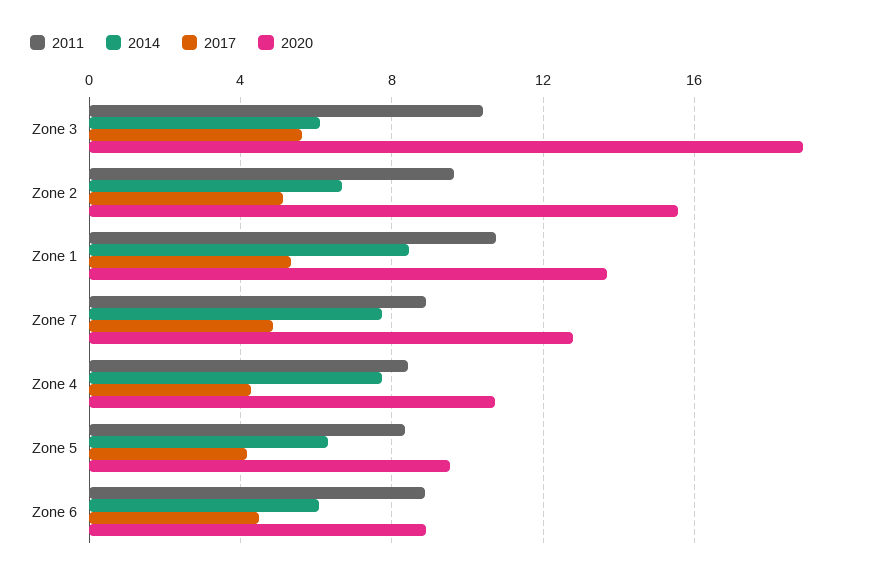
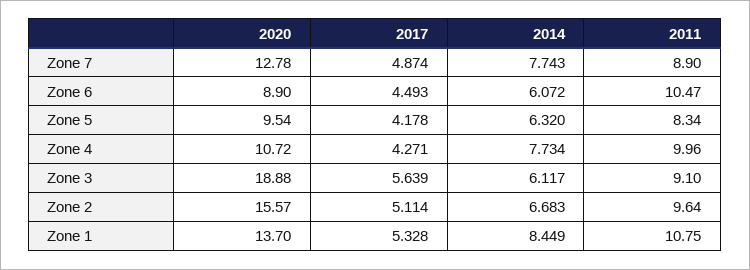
  {
    "2011": {
-     "Zone 3": 10.5,
+     "Zone 3": 9.1,
      "Zone 2": 9.64,
      "Zone 1": 10.75,
      "Zone 7": 8.9,
-     "Zone 4": 8.5,
+     "Zone 4": 9.96,
      "Zone 5": 8.34,
-     "Zone 6": 9
+     "Zone 6": 10.47
    },
    "2014": {
      "Zone 3": 6.117,
      "Zone 2": 6.683,
      "Zone 1": 8.449,
      "Zone 7": 7.743,
      "Zone 4": 7.734,
      "Zone 5": 6.32,
      "Zone 6": 6.072
    },
    "2017": {
      "Zone 3": 5.639,
      "Zone 2": 5.114,
      "Zone 1": 5.328,
      "Zone 7": 4.874,
      "Zone 4": 4.271,
      "Zone 5": 4.178,
      "Zone 6": 4.493
    },
    "2020": {
      "Zone 3": 18.88,
      "Zone 2": 15.57,
      "Zone 1": 13.7,
      "Zone 7": 12.78,
      "Zone 4": 10.72,
      "Zone 5": 9.54,
      "Zone 6": 8.9
    }
  }

